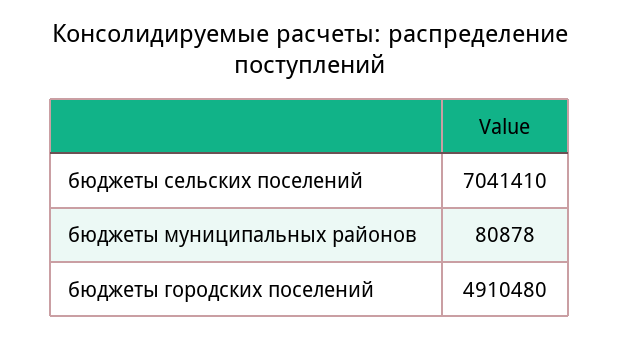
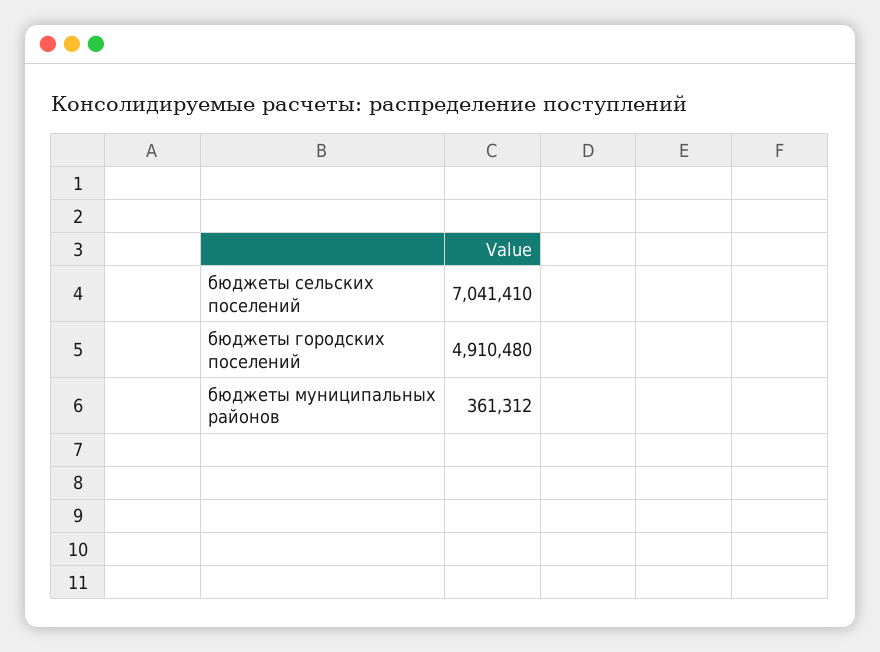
  {
    "бюджеты сельских поселений": 7041410,
-   "бюджеты муниципальных районов": 80878,
+   "бюджеты муниципальных районов": 361312,
    "бюджеты городских поселений": 4910480
  }

